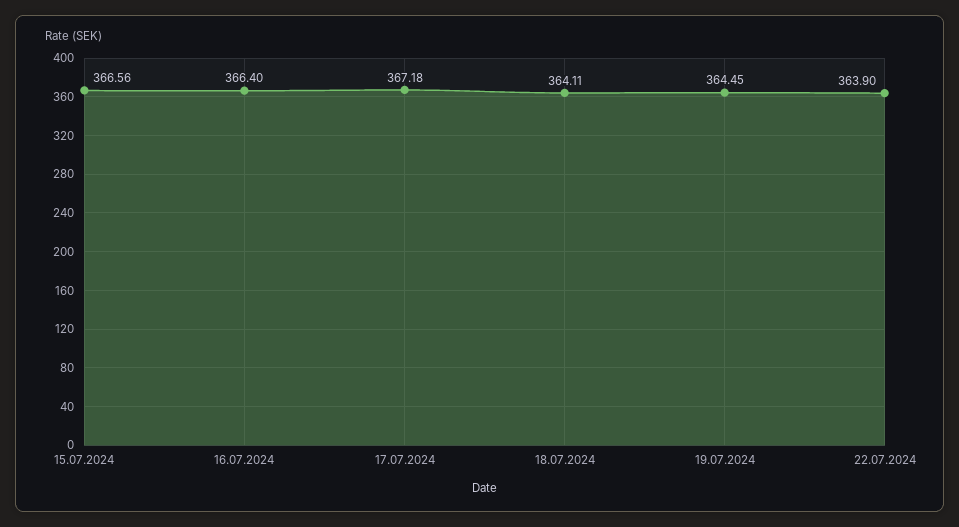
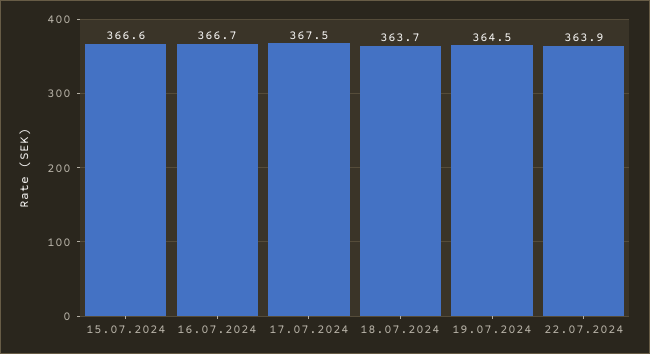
  {
    "15.07.2024": 366.56,
-   "16.07.2024": 366.4,
+   "16.07.2024": 366.7,
-   "17.07.2024": 367.18,
+   "17.07.2024": 367.5,
-   "18.07.2024": 364.11,
+   "18.07.2024": 363.7,
    "19.07.2024": 364.45,
    "22.07.2024": 363.9
  }

